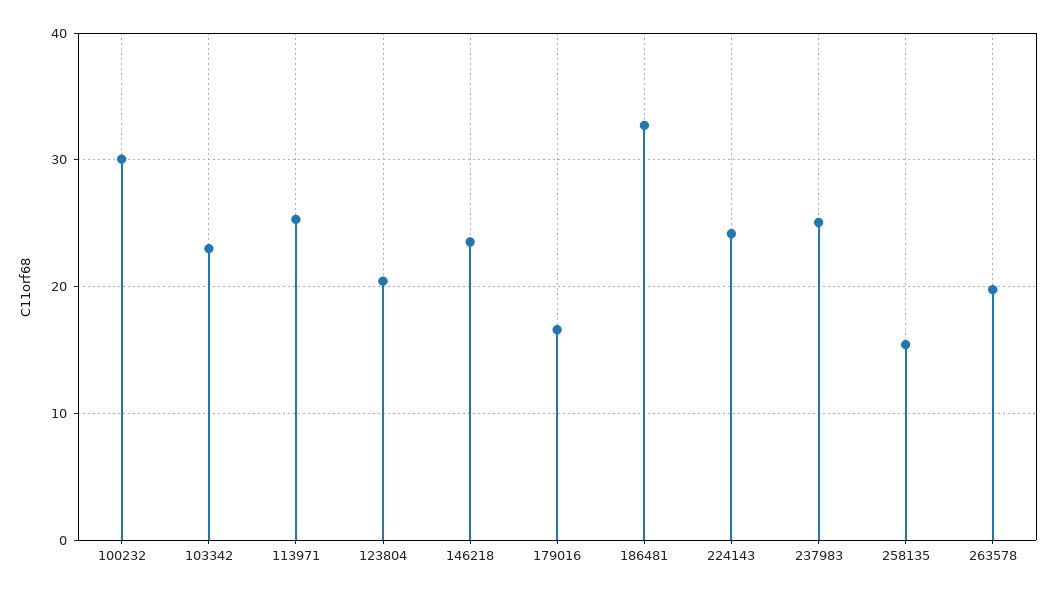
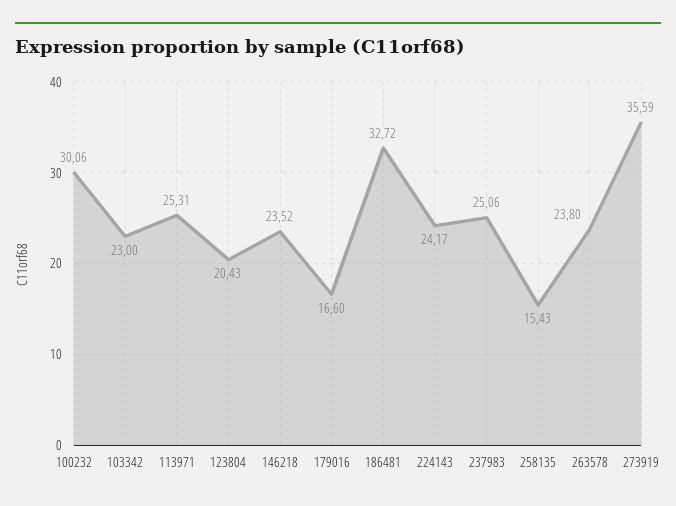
  {
    "100232": 30.06,
    "103342": 23,
    "113971": 25.31,
    "123804": 20.43,
    "146218": 23.52,
    "179016": 16.6,
    "186481": 32.72,
    "224143": 24.17,
    "237983": 25.06,
    "258135": 15.43,
-   "263578": 20
+   "263578": 23.8,
+   "273919": 35.59
  }

